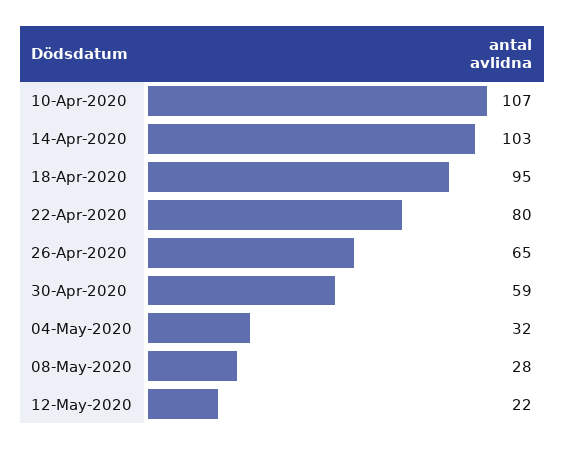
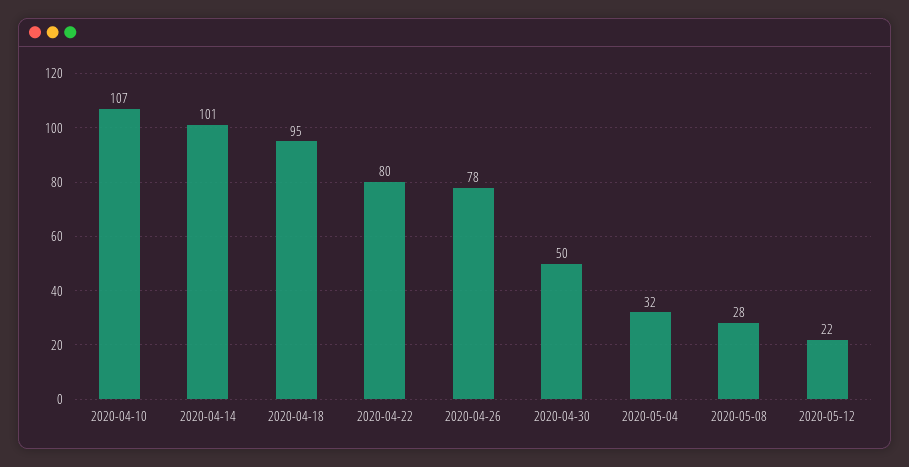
  {
    "10-Apr-2020": 107,
-   "14-Apr-2020": 103,
+   "14-Apr-2020": 101,
    "18-Apr-2020": 95,
    "22-Apr-2020": 80,
-   "26-Apr-2020": 65,
+   "26-Apr-2020": 78,
-   "30-Apr-2020": 59,
+   "30-Apr-2020": 50,
    "04-May-2020": 32,
    "08-May-2020": 28,
    "12-May-2020": 22
  }

